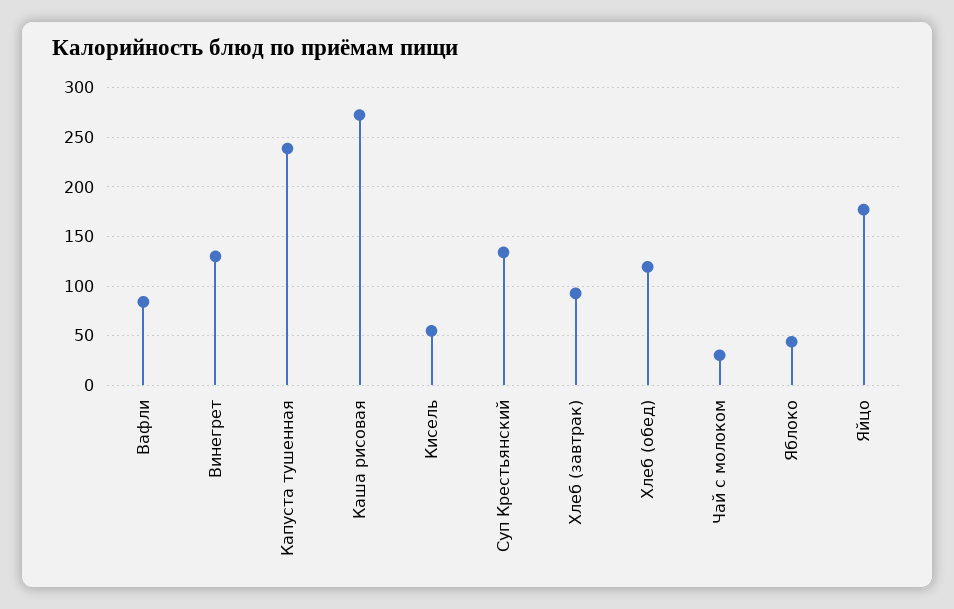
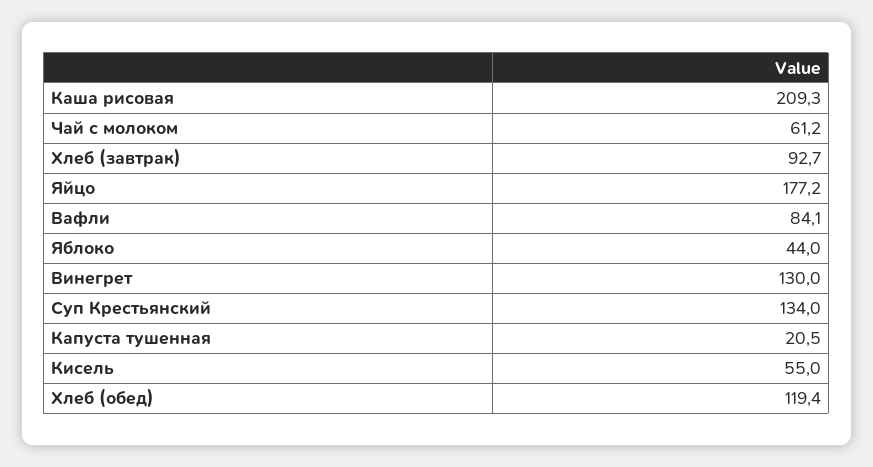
  {
    "Вафли": 84.1,
    "Винегрет": 130,
-   "Капуста тушенная": 240,
+   "Капуста тушенная": 20.5,
-   "Каша рисовая": 270,
+   "Каша рисовая": 209.3,
    "Кисель": 55,
    "Суп Крестьянский": 134,
    "Хлеб (завтрак)": 92.7,
    "Хлеб (обед)": 119.4,
-   "Чай с молоком": 30,
+   "Чай с молоком": 61.2,
    "Яблоко": 44,
    "Яйцо": 177.2
  }

